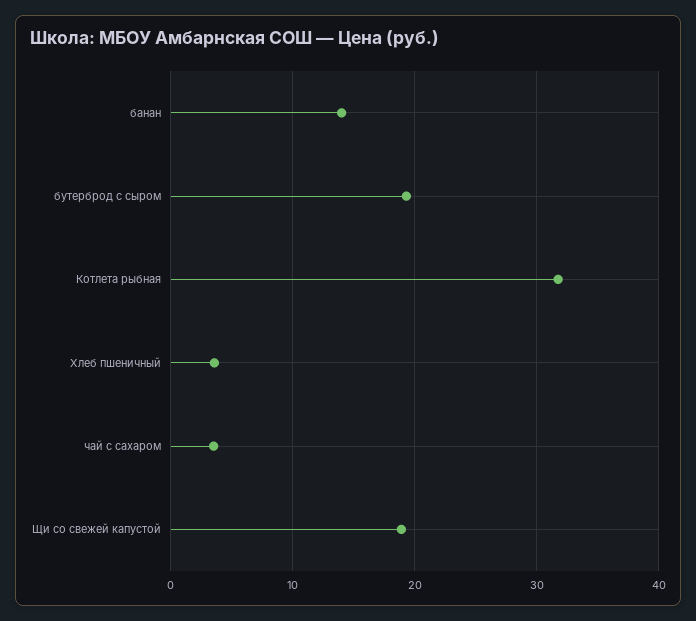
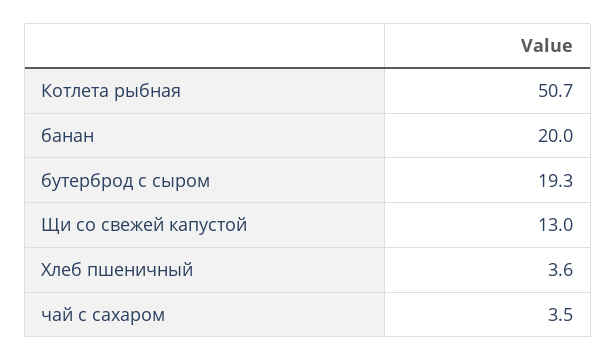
  {
-   "банан": 14,
+   "банан": 20,
    "бутерброд с сыром": 19.3,
-   "Котлета рыбная": 32,
+   "Котлета рыбная": 50.7,
    "Хлеб пшеничный": 3.6,
    "чай с сахаром": 3.5,
-   "Щи со свежей капустой": 19
+   "Щи со свежей капустой": 13
  }

